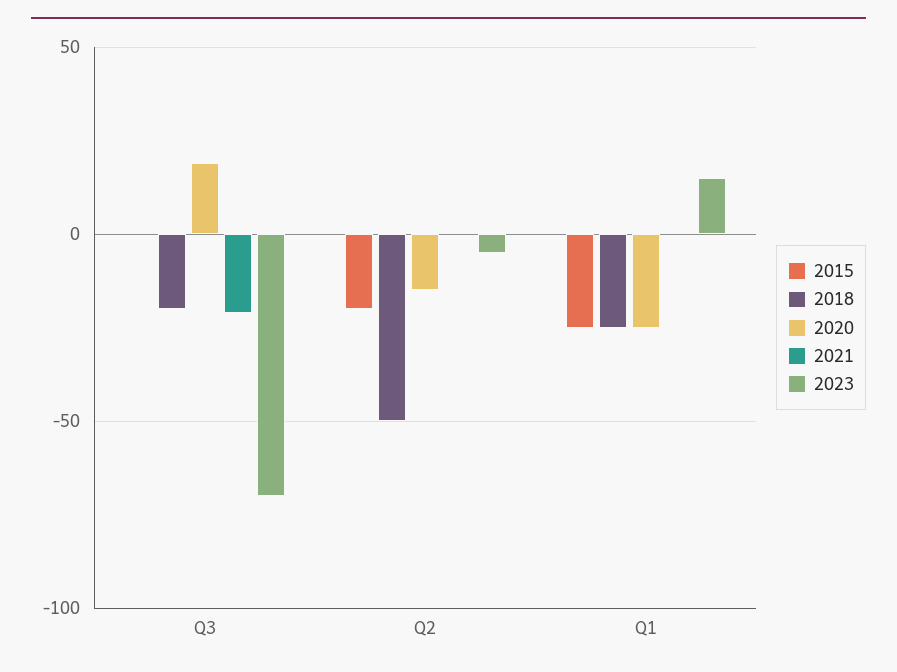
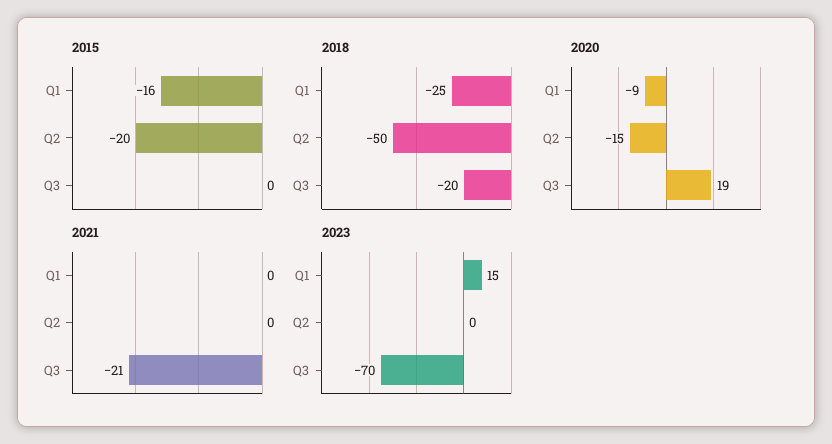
  {
    "2015": {
      "Q3": 0,
      "Q2": -20,
-     "Q1": -25
+     "Q1": -16
    },
    "2018": {
      "Q3": -20,
      "Q2": -50,
      "Q1": -25
    },
    "2020": {
      "Q3": 19,
      "Q2": -15,
-     "Q1": -25
+     "Q1": -9
    },
    "2021": {
      "Q3": -21,
      "Q2": 0,
      "Q1": 0
    },
    "2023": {
      "Q3": -70,
-     "Q2": -5,
+     "Q2": 0,
      "Q1": 15
    }
  }

